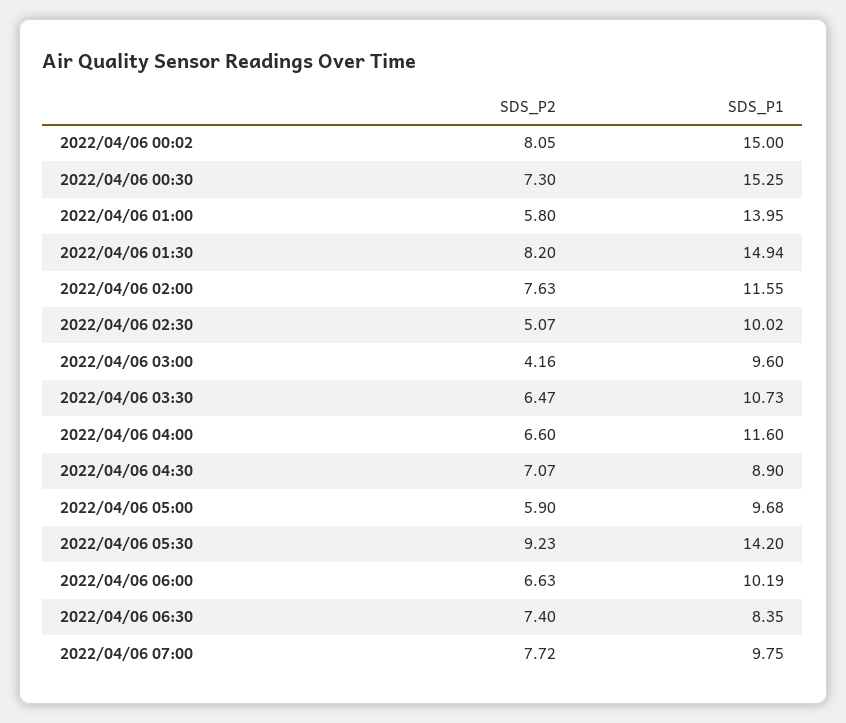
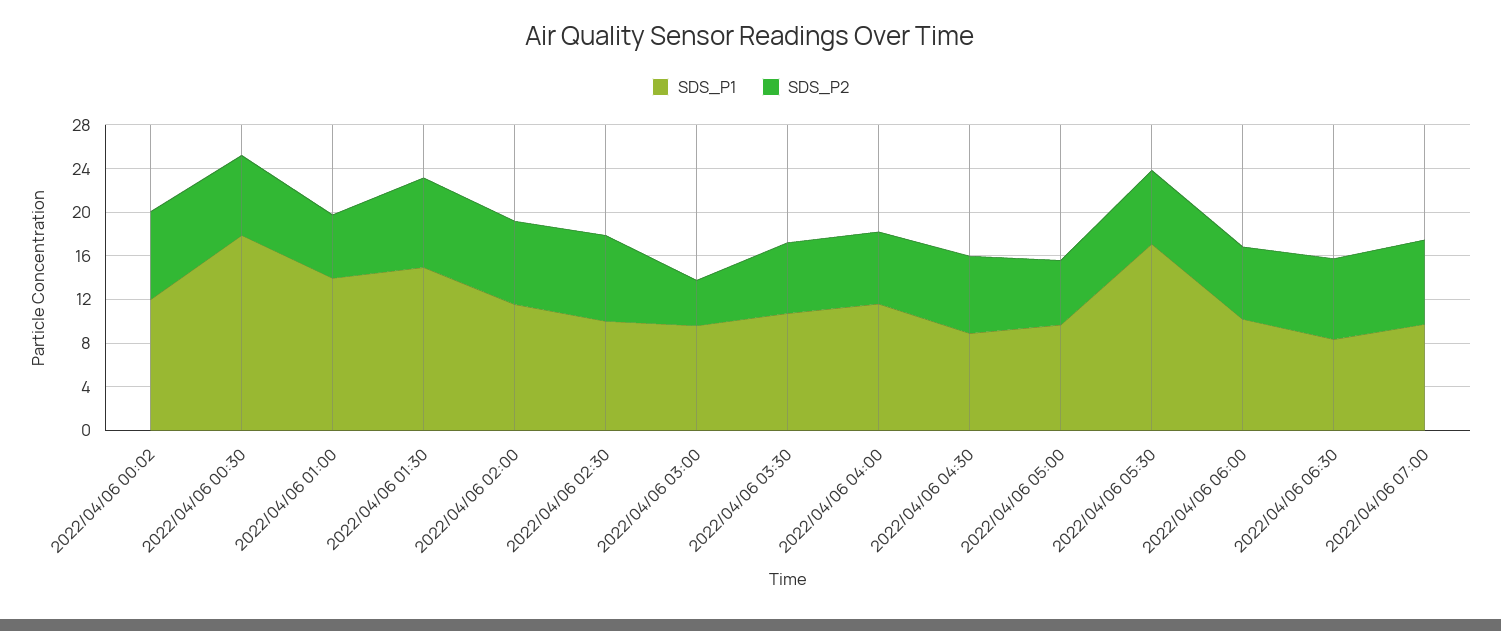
  {
    "SDS_P2": {
      "2022/04/06 00:02": 8.05,
      "2022/04/06 00:30": 7.3,
      "2022/04/06 01:00": 5.8,
      "2022/04/06 01:30": 8.2,
      "2022/04/06 02:00": 7.63,
-     "2022/04/06 02:30": 5.07,
+     "2022/04/06 02:30": 8,
      "2022/04/06 03:00": 4.16,
      "2022/04/06 03:30": 6.47,
      "2022/04/06 04:00": 6.6,
      "2022/04/06 04:30": 7.07,
      "2022/04/06 05:00": 5.9,
-     "2022/04/06 05:30": 9.23,
+     "2022/04/06 05:30": 7,
      "2022/04/06 06:00": 6.63,
      "2022/04/06 06:30": 7.4,
      "2022/04/06 07:00": 7.72
    },
    "SDS_P1": {
-     "2022/04/06 00:02": 15,
+     "2022/04/06 00:02": 12,
-     "2022/04/06 00:30": 15.25,
+     "2022/04/06 00:30": 18,
      "2022/04/06 01:00": 13.95,
      "2022/04/06 01:30": 14.94,
      "2022/04/06 02:00": 11.55,
      "2022/04/06 02:30": 10.02,
      "2022/04/06 03:00": 9.6,
      "2022/04/06 03:30": 10.73,
      "2022/04/06 04:00": 11.6,
      "2022/04/06 04:30": 8.9,
      "2022/04/06 05:00": 9.68,
-     "2022/04/06 05:30": 14.2,
+     "2022/04/06 05:30": 17,
      "2022/04/06 06:00": 10.19,
      "2022/04/06 06:30": 8.35,
      "2022/04/06 07:00": 9.75
    }
  }

